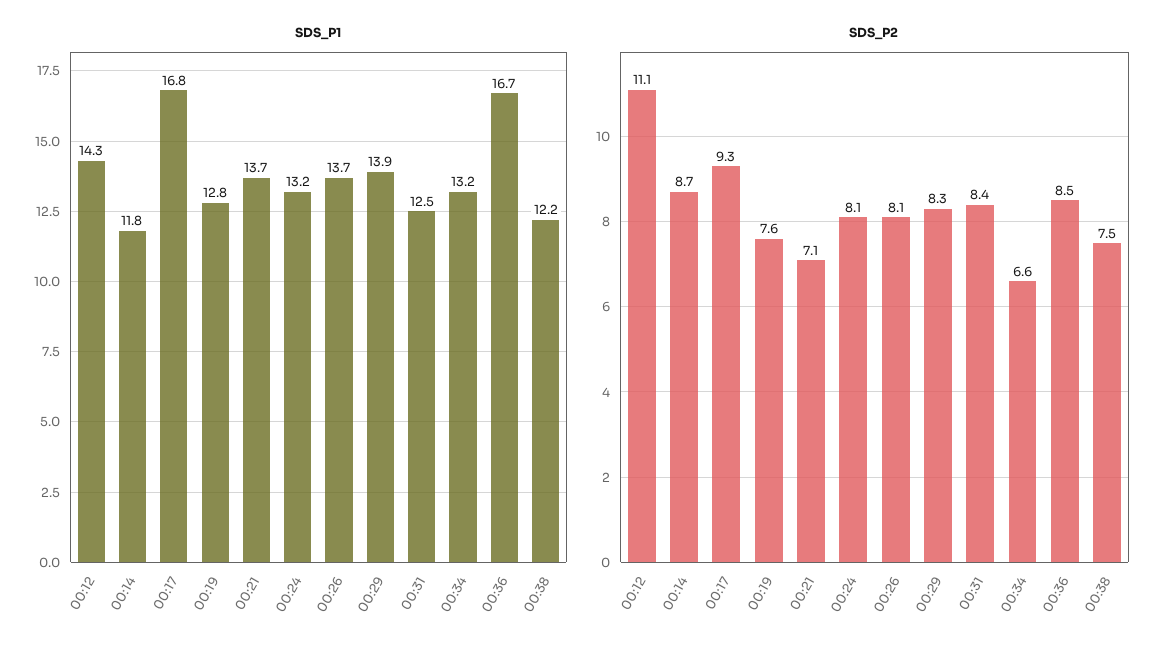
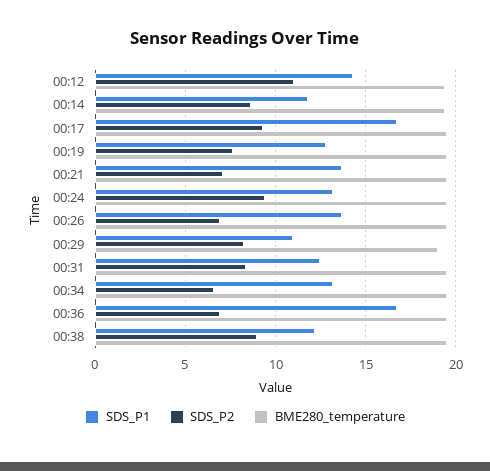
  {
    "SDS_P1": {
      "00:12": 14.3,
      "00:14": 11.8,
      "00:17": 16.8,
      "00:19": 12.8,
      "00:21": 13.7,
      "00:24": 13.2,
      "00:26": 13.7,
-     "00:29": 13.9,
+     "00:29": 11,
      "00:31": 12.5,
      "00:34": 13.2,
      "00:36": 16.7,
      "00:38": 12.2
    },
    "SDS_P2": {
      "00:12": 11.1,
      "00:14": 8.7,
      "00:17": 9.3,
      "00:19": 7.6,
      "00:21": 7.1,
-     "00:24": 8.1,
+     "00:24": 9.5,
-     "00:26": 8.1,
+     "00:26": 7,
      "00:29": 8.3,
      "00:31": 8.4,
      "00:34": 6.6,
-     "00:36": 8.5,
+     "00:36": 7,
-     "00:38": 7.5
+     "00:38": 9
-   }
+   },
+   "BME280_temperature": {
+     "00:12": 19.5,
+     "00:14": 19.5,
+     "00:17": 19.5,
+     "00:19": 19.5,
+     "00:21": 19.5,
+     "00:24": 19.5,
+     "00:26": 19.5,
+     "00:29": 19,
+     "00:31": 19.5,
+     "00:34": 19.5,
+     "00:36": 19.5,
+     "00:38": 19.5
+   }
  }

